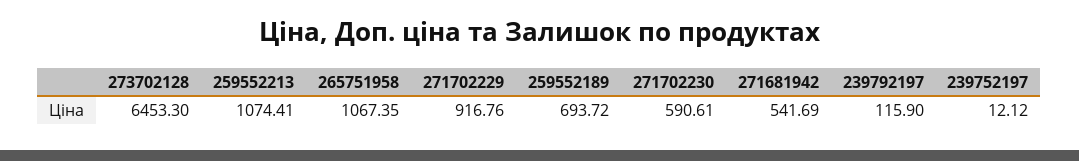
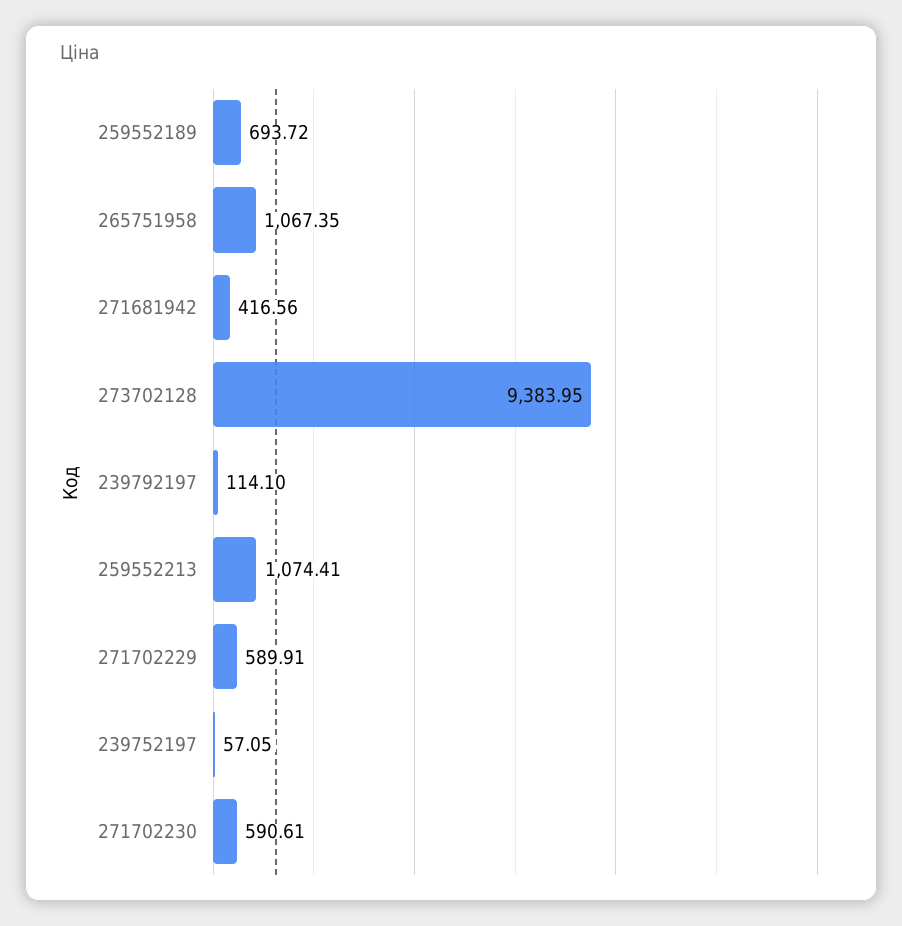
  {
-   "273702128": 6453.3,
+   "273702128": 9383.95,
    "259552213": 1074.41,
    "265751958": 1067.35,
-   "271702229": 916.76,
+   "271702229": 589.91,
    "259552189": 693.72,
    "271702230": 590.61,
-   "271681942": 541.69,
+   "271681942": 416.56,
-   "239792197": 115.9,
+   "239792197": 114.1,
-   "239752197": 12.12
+   "239752197": 57.05
  }

